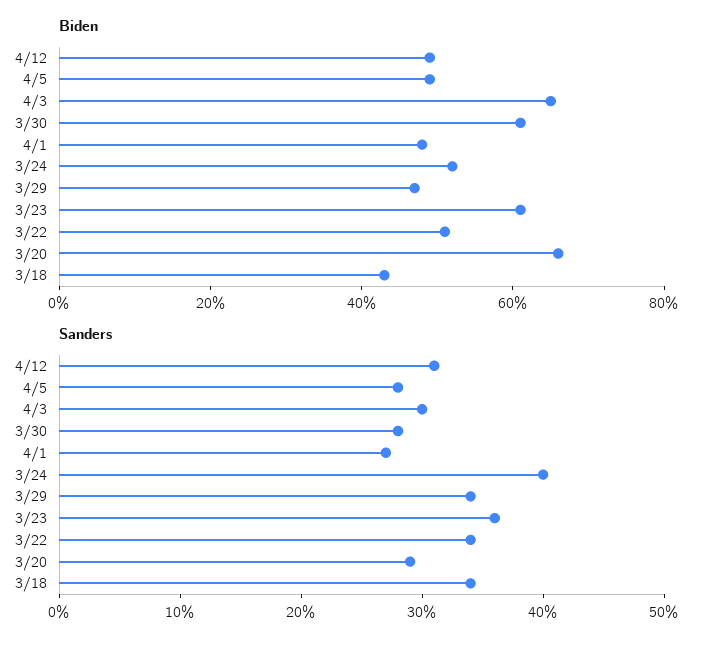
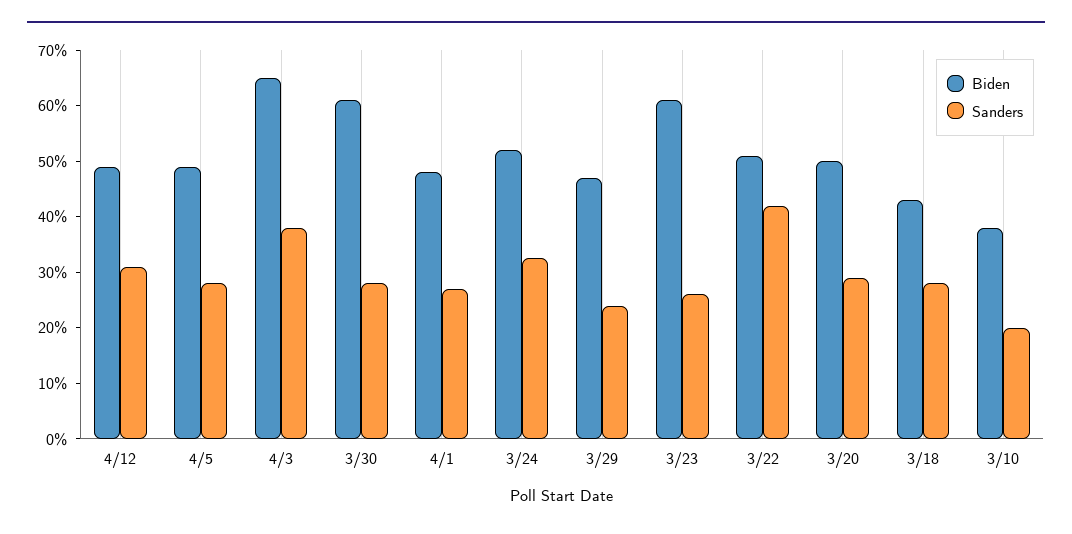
  {
    "Biden": {
      "4/12": 50,
      "4/5": 50,
      "4/3": 66,
      "3/30": 62,
      "4/1": 48,
      "3/24": 52,
      "3/29": 48,
      "3/23": 62,
      "3/22": 52,
-     "3/20": 65,
+     "3/20": 50,
-     "3/18": 44
+     "3/18": 44,
+     "3/10": 38
    },
    "Sanders": {
      "4/12": 31,
      "4/5": 28,
-     "4/3": 30,
+     "4/3": 38,
      "3/30": 28,
      "4/1": 27,
-     "3/24": 40,
+     "3/24": 32,
-     "3/29": 34,
+     "3/29": 24,
-     "3/23": 36,
+     "3/23": 26,
-     "3/22": 34,
+     "3/22": 42,
      "3/20": 29,
-     "3/18": 34
+     "3/18": 28,
+     "3/10": 20
    }
  }

